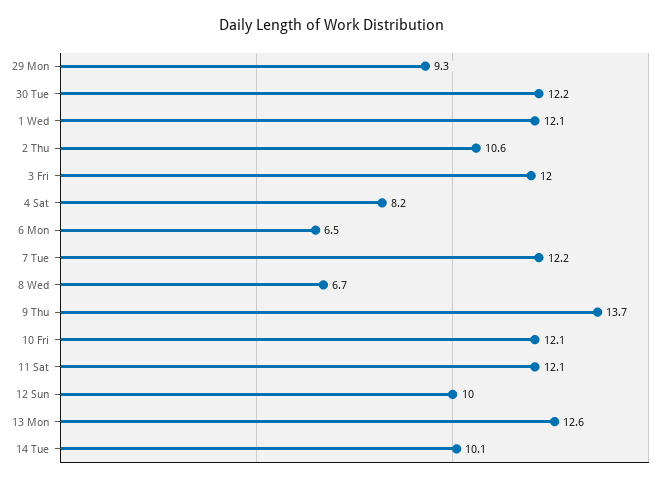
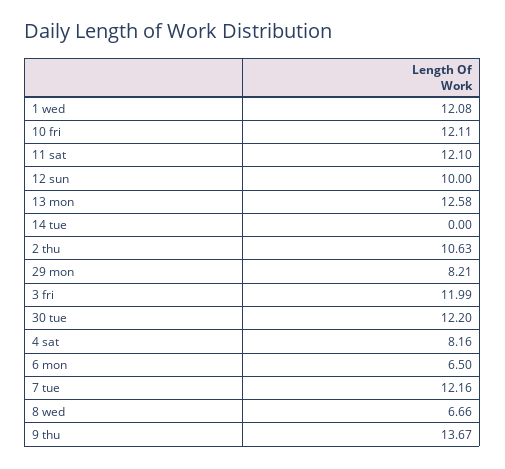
  {
-   "29 Mon": 9.3,
+   "29 Mon": 8.21,
    "30 Tue": 12.2,
    "1 Wed": 12.08,
    "2 Thu": 10.63,
    "3 Fri": 11.99,
    "4 Sat": 8.16,
    "6 Mon": 6.5,
    "7 Tue": 12.16,
    "8 Wed": 6.66,
    "9 Thu": 13.67,
    "10 Fri": 12.11,
    "11 Sat": 12.1,
    "12 Sun": 10,
    "13 Mon": 12.58,
-   "14 Tue": 10.1
+   "14 Tue": 0
  }

